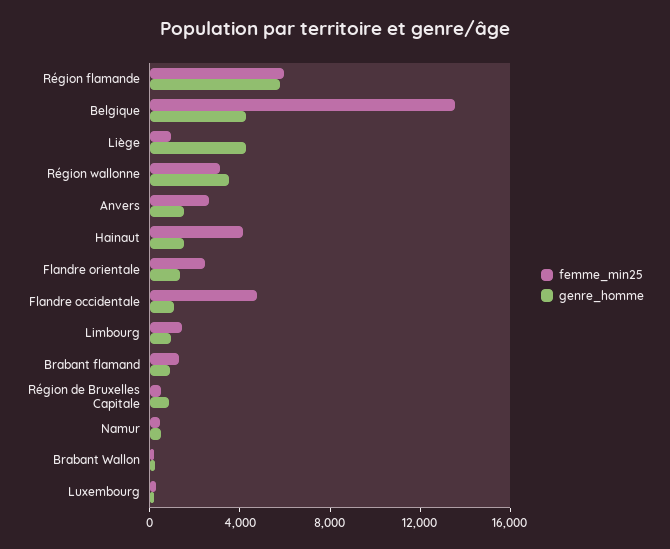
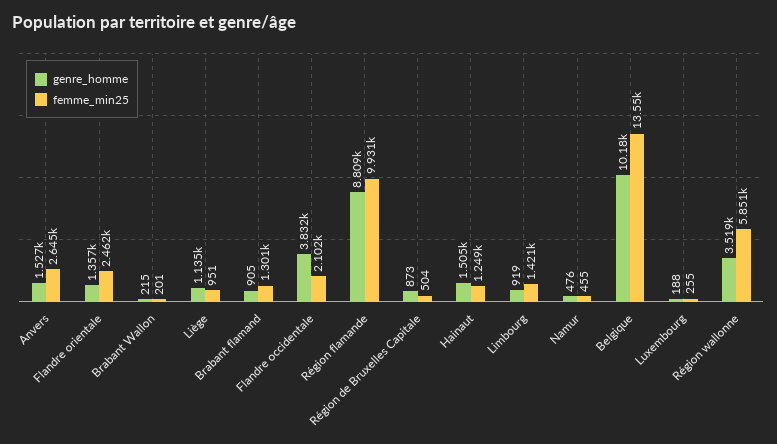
  {
    "femme_min25": {
-     "Région flamande": 6000,
+     "Région flamande": 9931,
      "Belgique": 13550,
      "Liège": 951,
-     "Région wallonne": 3000,
+     "Région wallonne": 5851,
      "Anvers": 2645,
-     "Hainaut": 4000,
+     "Hainaut": 1249,
      "Flandre orientale": 2462,
-     "Flandre occidentale": 5000,
+     "Flandre occidentale": 2102,
      "Limbourg": 1421,
      "Brabant flamand": 1301,
      "Région de Bruxelles Capitale": 504,
      "Namur": 455,
      "Brabant Wallon": 201,
      "Luxembourg": 255
    },
    "genre_homme": {
-     "Région flamande": 6000,
+     "Région flamande": 8809,
-     "Belgique": 4000,
+     "Belgique": 10180,
-     "Liège": 4000,
+     "Liège": 1135,
      "Région wallonne": 3519,
      "Anvers": 1527,
      "Hainaut": 1505,
      "Flandre orientale": 1357,
-     "Flandre occidentale": 1000,
+     "Flandre occidentale": 3832,
      "Limbourg": 919,
      "Brabant flamand": 905,
      "Région de Bruxelles Capitale": 873,
      "Namur": 476,
      "Brabant Wallon": 215,
      "Luxembourg": 188
    }
  }

